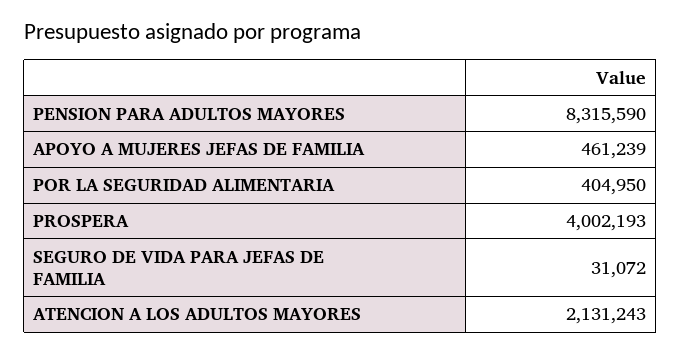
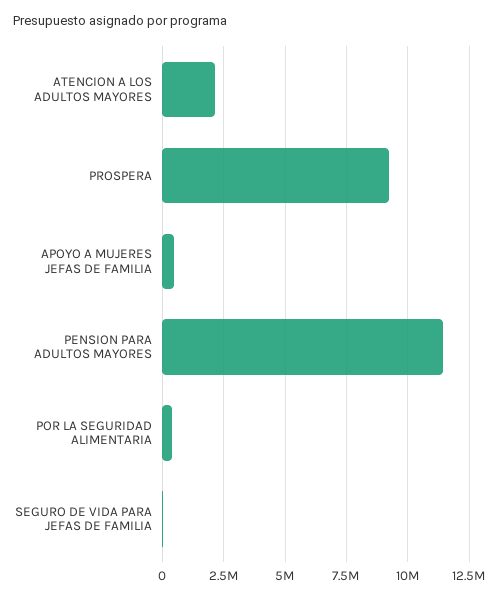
  {
-   "PENSION PARA ADULTOS MAYORES": 8315590,
+   "PENSION PARA ADULTOS MAYORES": 11500000,
    "APOYO A MUJERES JEFAS DE FAMILIA": 461239,
    "POR LA SEGURIDAD ALIMENTARIA": 404950,
-   "PROSPERA": 4002193,
+   "PROSPERA": 9250000,
    "SEGURO DE VIDA PARA JEFAS DE FAMILIA": 31072,
    "ATENCION A LOS ADULTOS MAYORES": 2131243
  }

